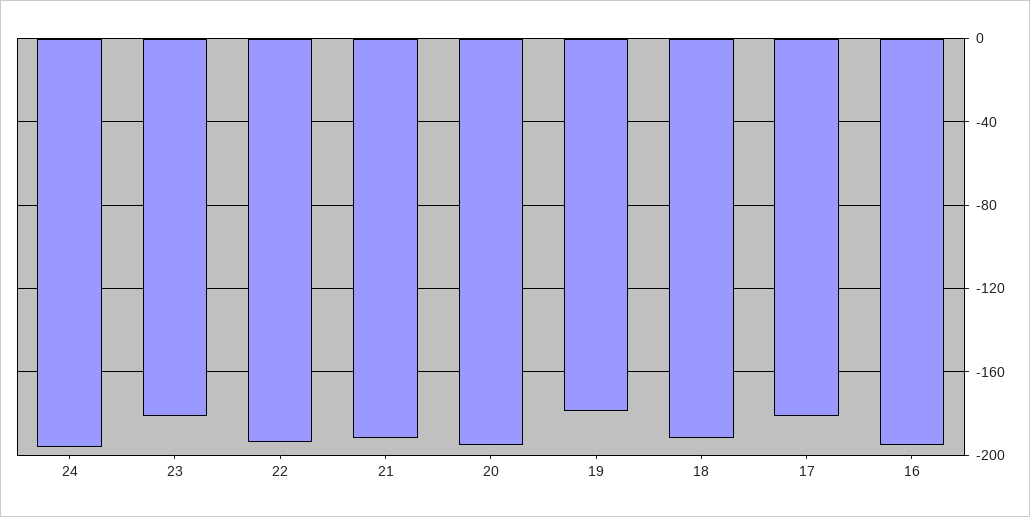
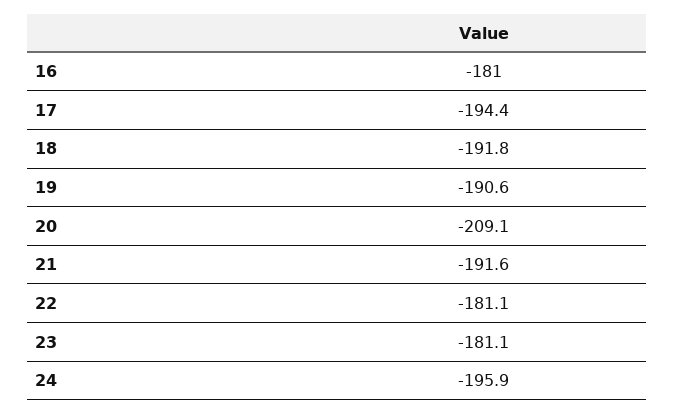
  {
    "24": -195.9,
    "23": -181.1,
-   "22": -195,
+   "22": -181.1,
    "21": -191.6,
-   "20": -195,
+   "20": -209.1,
-   "19": -180,
+   "19": -190.6,
    "18": -191.8,
-   "17": -180,
+   "17": -194.4,
-   "16": -195
+   "16": -181
  }

